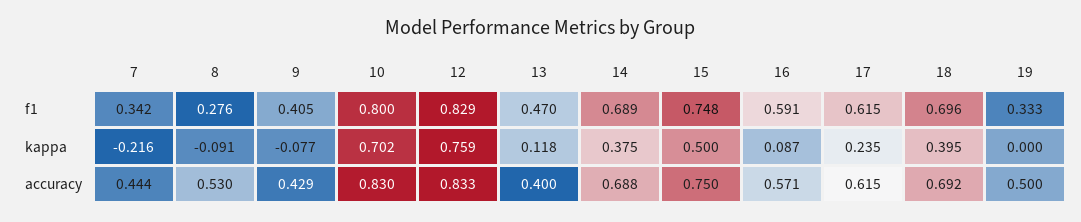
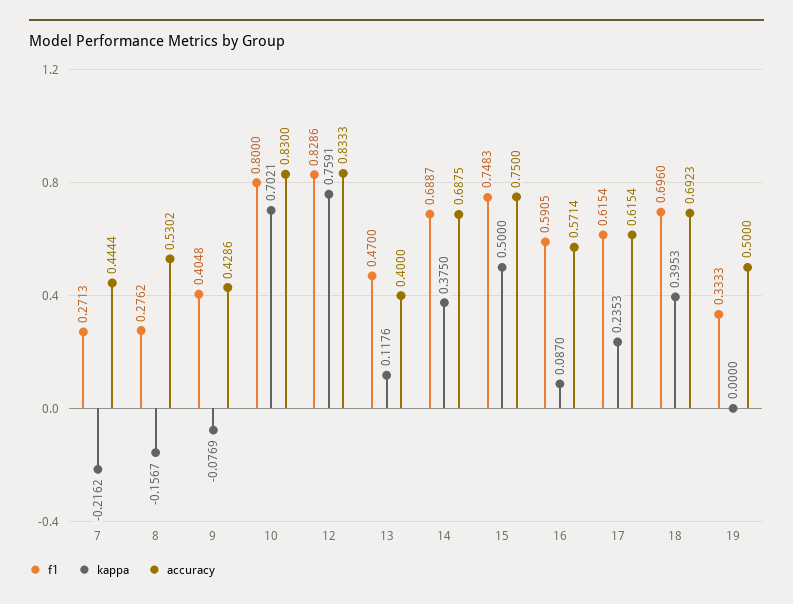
  {
    "f1": {
-     "7": 0.342,
+     "7": 0.2713,
      "8": 0.2762,
      "9": 0.4048,
      "10": 0.8,
      "12": 0.8286,
      "13": 0.47,
      "14": 0.6887,
      "15": 0.7483,
      "16": 0.5905,
      "17": 0.6154,
      "18": 0.696,
      "19": 0.3333
    },
    "kappa": {
      "7": -0.2162,
-     "8": -0.091,
+     "8": -0.1567,
      "9": -0.0769,
      "10": 0.7021,
      "12": 0.7591,
      "13": 0.1176,
      "14": 0.375,
      "15": 0.5,
      "16": 0.087,
      "17": 0.2353,
      "18": 0.3953,
      "19": 0
    },
    "accuracy": {
      "7": 0.4444,
      "8": 0.5302,
      "9": 0.4286,
      "10": 0.83,
      "12": 0.8333,
      "13": 0.4,
      "14": 0.6875,
      "15": 0.75,
      "16": 0.5714,
      "17": 0.6154,
      "18": 0.6923,
      "19": 0.5
    }
  }

